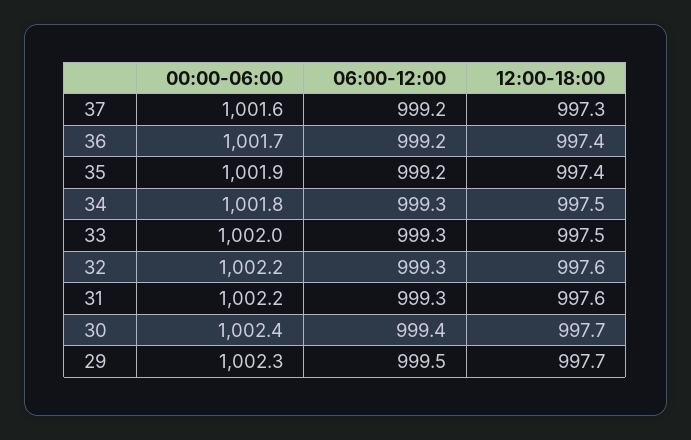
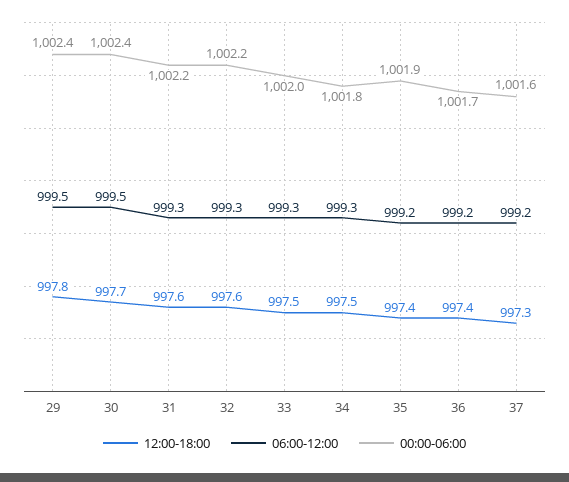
  {
    "00:00-06:00": {
      "37": 1001.6,
      "36": 1001.7,
      "35": 1001.9,
      "34": 1001.8,
      "33": 1002,
      "32": 1002.2,
      "31": 1002.2,
      "30": 1002.4,
-     "29": 1002.3
+     "29": 1002.4
    },
    "06:00-12:00": {
      "37": 999.2,
      "36": 999.2,
      "35": 999.2,
      "34": 999.3,
      "33": 999.3,
      "32": 999.3,
      "31": 999.3,
-     "30": 999.4,
+     "30": 999.5,
      "29": 999.5
    },
    "12:00-18:00": {
      "37": 997.3,
      "36": 997.4,
      "35": 997.4,
      "34": 997.5,
      "33": 997.5,
      "32": 997.6,
      "31": 997.6,
      "30": 997.7,
-     "29": 997.7
+     "29": 997.8
    }
  }

